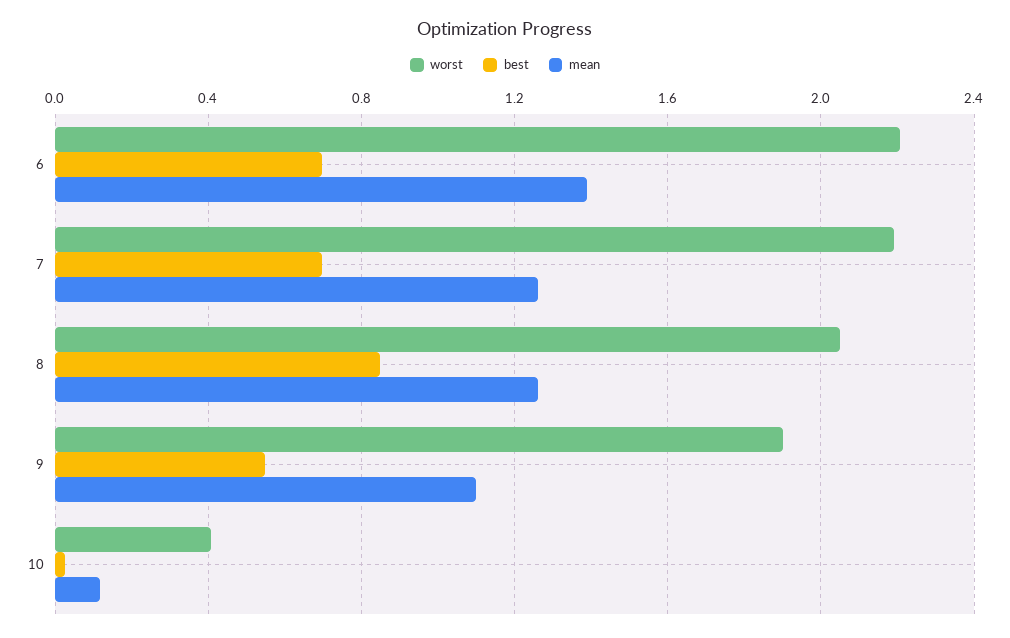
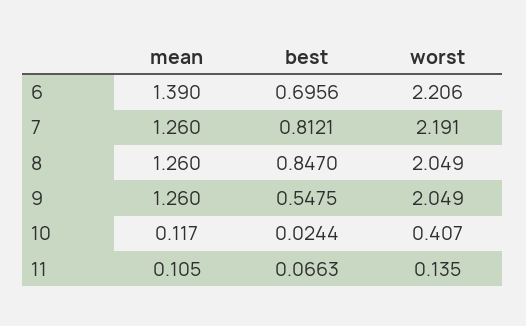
  {
    "worst": {
      "6": 2.206,
      "7": 2.191,
      "8": 2.049,
-     "9": 1.9,
+     "9": 2.049,
-     "10": 0.407
+     "10": 0.407,
+     "11": 0.135
    },
    "best": {
      "6": 0.6956,
-     "7": 0.7,
+     "7": 0.8121,
      "8": 0.847,
      "9": 0.5475,
-     "10": 0.0244
+     "10": 0.0244,
+     "11": 0.0663
    },
    "mean": {
      "6": 1.39,
      "7": 1.26,
      "8": 1.26,
-     "9": 1.1,
+     "9": 1.26,
-     "10": 0.117
+     "10": 0.117,
+     "11": 0.105
    }
  }

